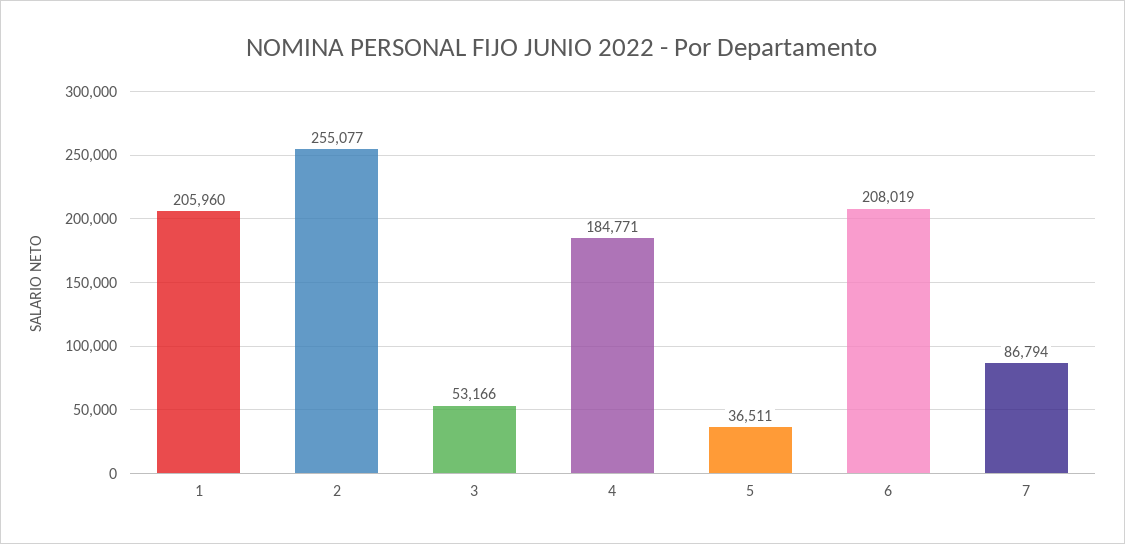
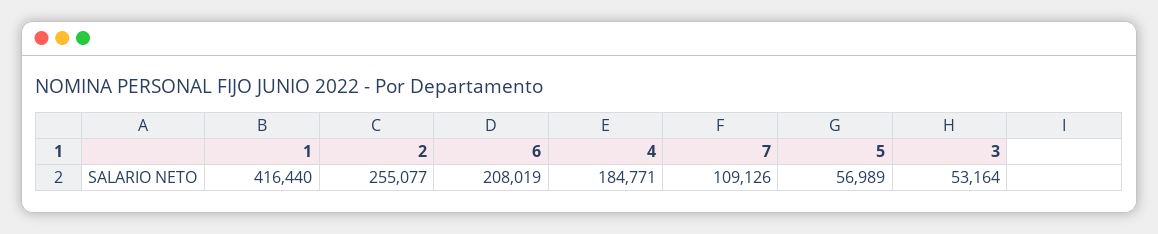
  {
-   "1": 205960,
+   "1": 416440,
    "2": 255077,
-   "3": 53166,
+   "3": 53164,
    "4": 184771,
-   "5": 36511,
+   "5": 56989,
    "6": 208019,
-   "7": 86794
+   "7": 109126
  }

